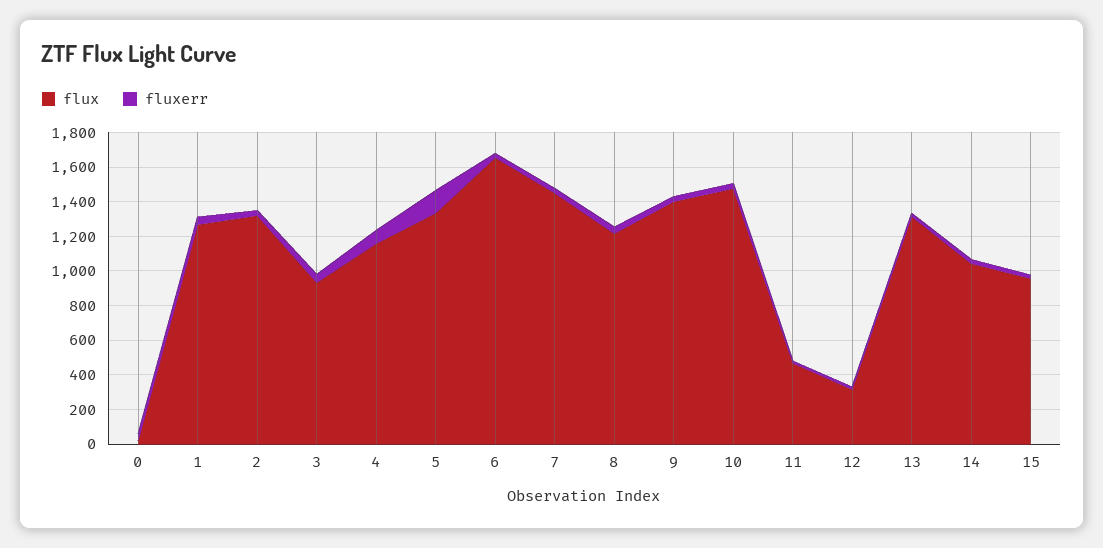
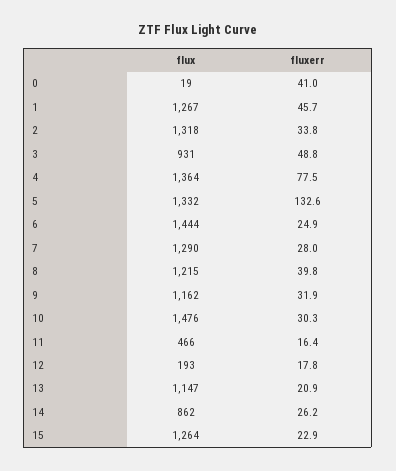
  {
    "flux": {
      "0": 19,
      "1": 1267,
      "2": 1318,
      "3": 931,
-     "4": 1150,
+     "4": 1364,
      "5": 1332,
-     "6": 1650,
+     "6": 1444,
-     "7": 1450,
+     "7": 1290,
      "8": 1215,
-     "9": 1400,
+     "9": 1162,
      "10": 1476,
      "11": 466,
-     "12": 300,
+     "12": 193,
-     "13": 1300,
+     "13": 1147,
-     "14": 1050,
+     "14": 862,
-     "15": 950
+     "15": 1264
    },
    "fluxerr": {
      "0": 41,
      "1": 45.7,
      "2": 33.8,
      "3": 48.8,
      "4": 77.5,
      "5": 132.6,
      "6": 24.9,
      "7": 28,
      "8": 39.8,
      "9": 31.9,
      "10": 30.3,
      "11": 16.4,
      "12": 17.8,
      "13": 20.9,
      "14": 26.2,
      "15": 22.9
    }
  }

